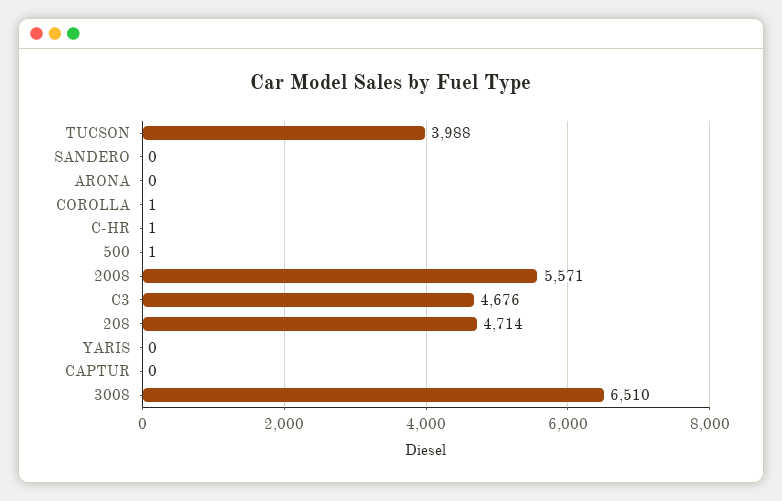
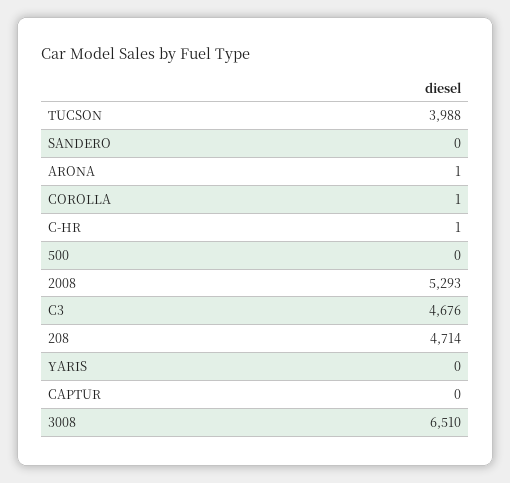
  {
    "TUCSON": 3988,
    "SANDERO": 0,
-   "ARONA": 0,
+   "ARONA": 1,
    "COROLLA": 1,
    "C-HR": 1,
-   "500": 1,
+   "500": 0,
-   "2008": 5571,
+   "2008": 5293,
    "C3": 4676,
    "208": 4714,
    "YARIS": 0,
    "CAPTUR": 0,
    "3008": 6510
  }

